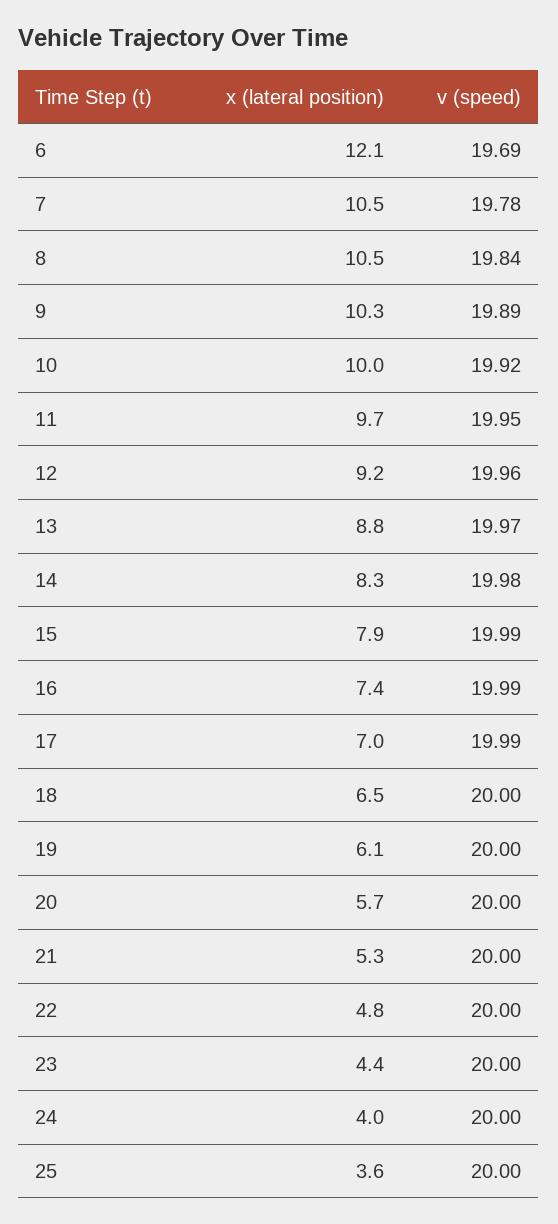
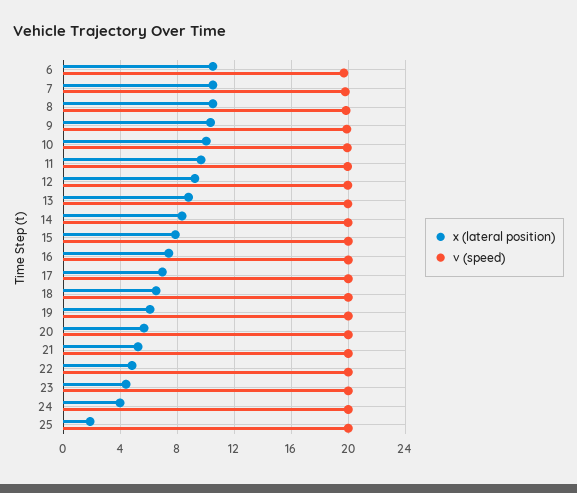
  {
    "x (lateral position)": {
-     "6": 12.1,
+     "6": 10.5,
      "7": 10.5,
      "8": 10.5,
      "9": 10.3,
      "10": 10,
      "11": 9.7,
      "12": 9.2,
      "13": 8.8,
      "14": 8.3,
      "15": 7.9,
      "16": 7.4,
      "17": 7,
      "18": 6.5,
      "19": 6.1,
      "20": 5.7,
      "21": 5.3,
      "22": 4.8,
      "23": 4.4,
      "24": 4,
-     "25": 3.6
+     "25": 2
    },
    "v (speed)": {
      "6": 19.69,
      "7": 19.78,
      "8": 19.84,
      "9": 19.89,
      "10": 19.92,
      "11": 19.95,
      "12": 19.96,
      "13": 19.97,
      "14": 19.98,
      "15": 19.99,
      "16": 19.99,
      "17": 19.99,
      "18": 20,
      "19": 20,
      "20": 20,
      "21": 20,
      "22": 20,
      "23": 20,
      "24": 20,
      "25": 20
    }
  }

